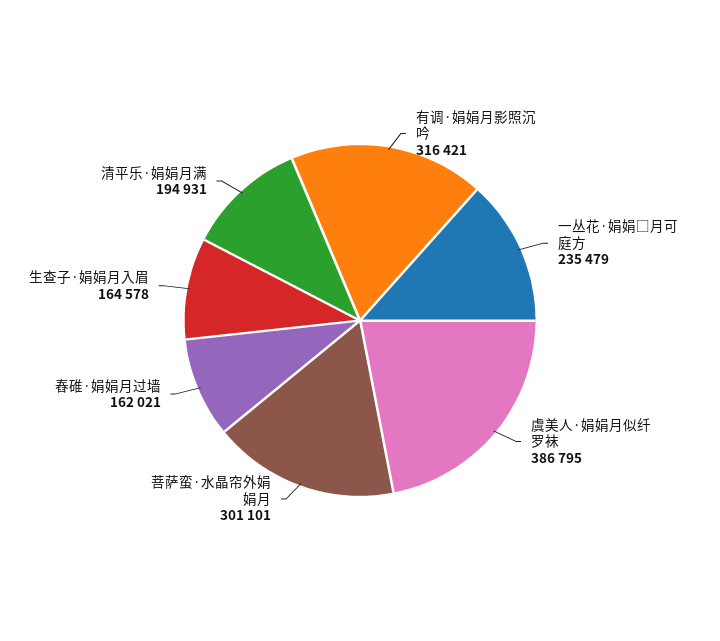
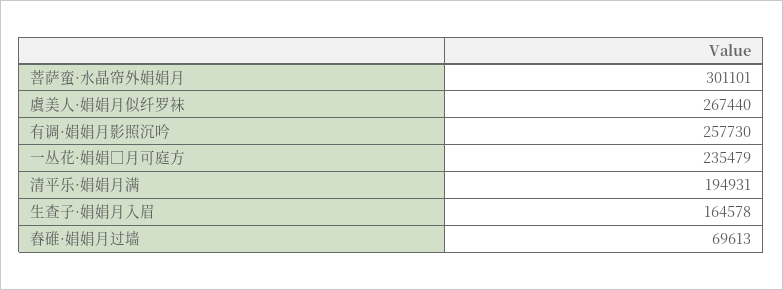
  {
-   "有调·娟娟月影照沉吟": 316421,
+   "有调·娟娟月影照沉吟": 257730,
    "一丛花·娟娟□月可庭方": 235479,
-   "虞美人·娟娟月似纤罗袜": 386795,
+   "虞美人·娟娟月似纤罗袜": 267440,
    "菩萨蛮·水晶帘外娟娟月": 301101,
-   "舂碓·娟娟月过墙": 162021,
+   "舂碓·娟娟月过墙": 69613,
    "生查子·娟娟月入眉": 164578,
    "清平乐·娟娟月满": 194931
  }

